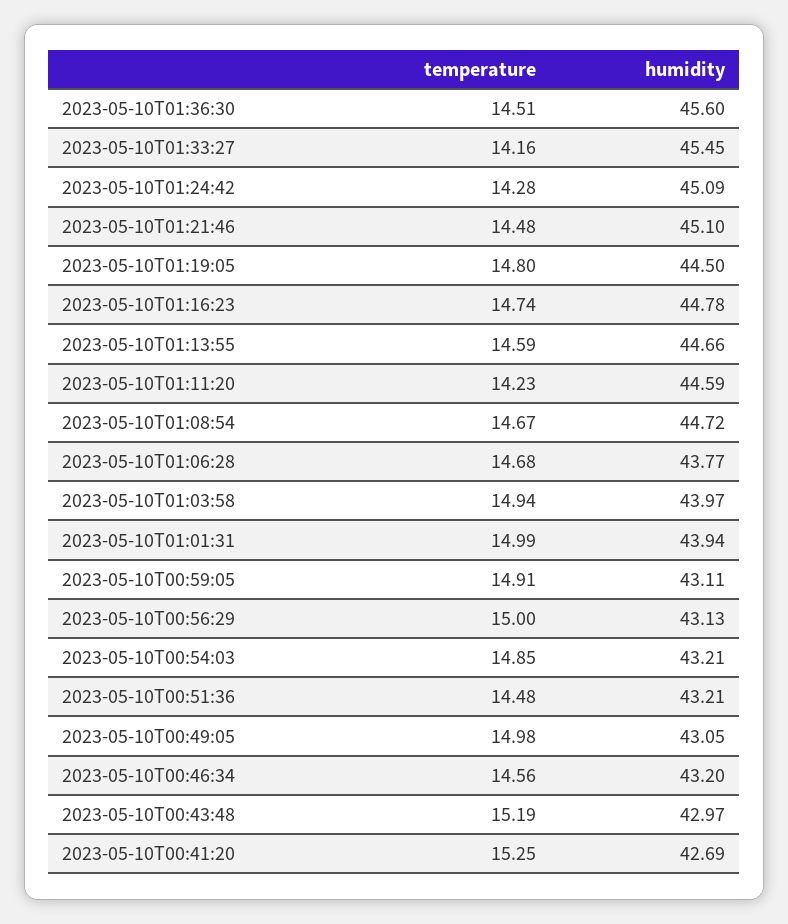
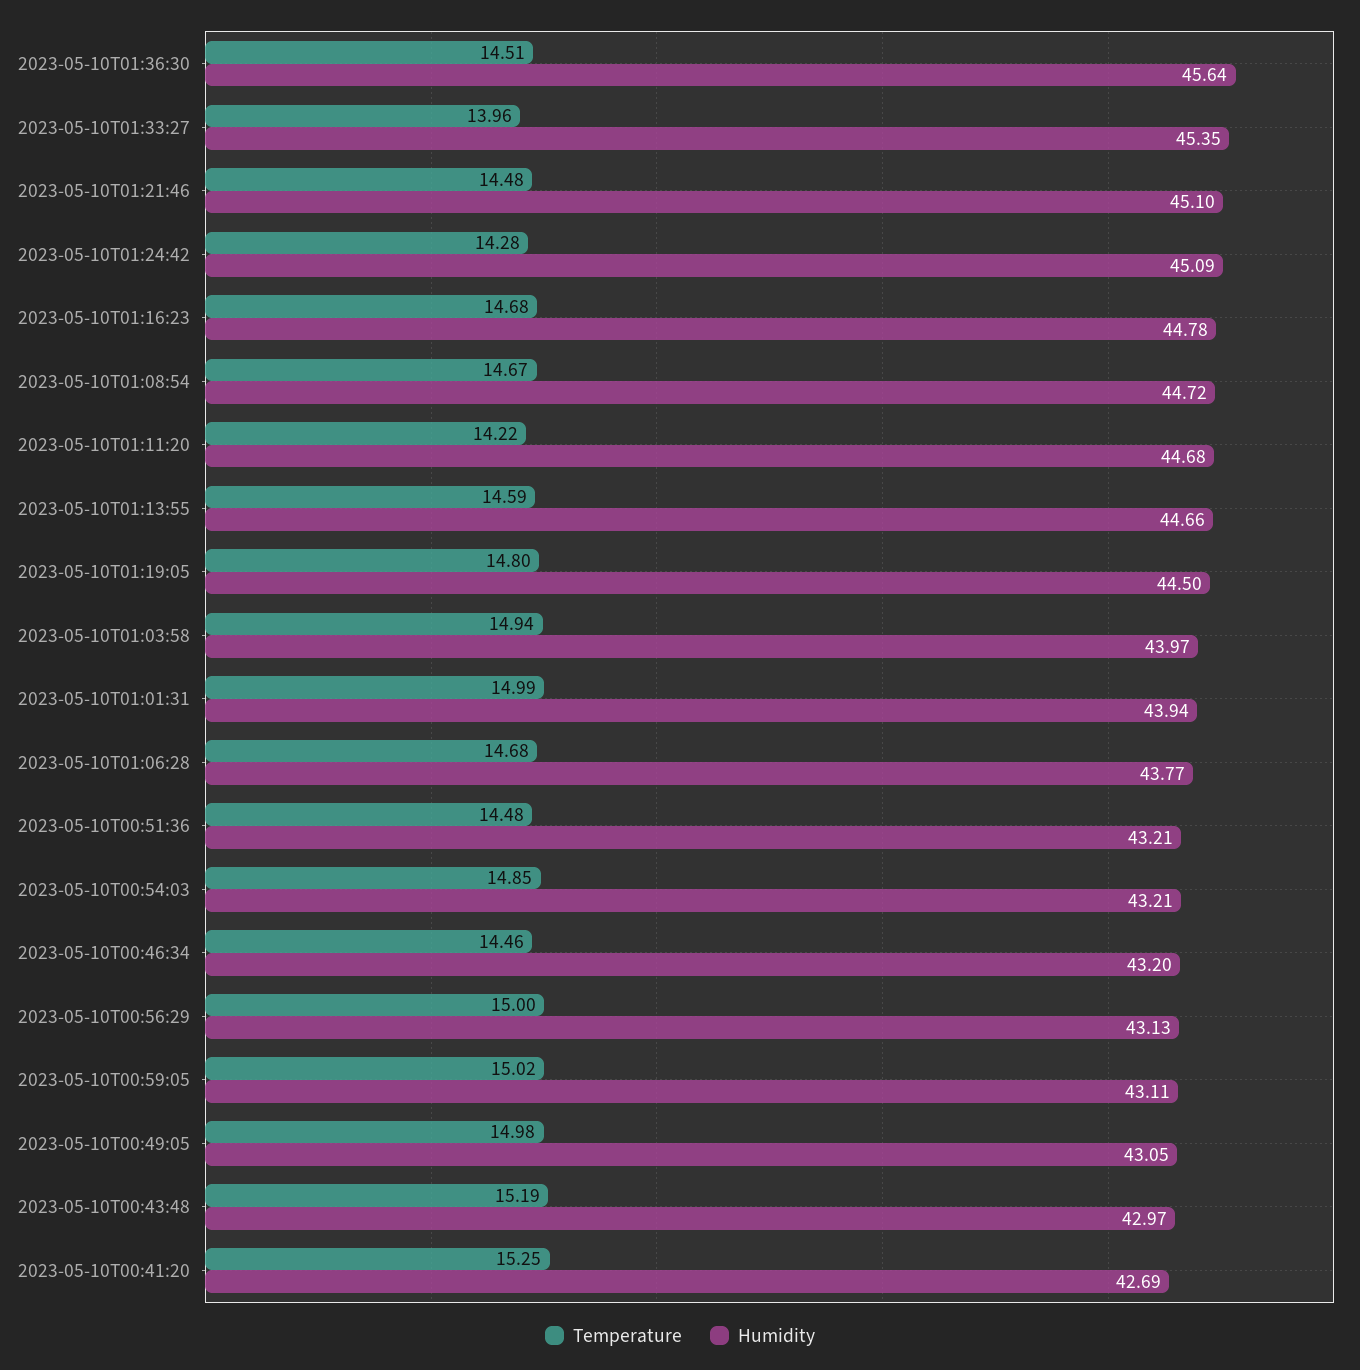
  {
    "temperature": {
      "2023-05-10T01:36:30": 14.51,
-     "2023-05-10T01:33:27": 14.16,
+     "2023-05-10T01:33:27": 13.96,
      "2023-05-10T01:24:42": 14.28,
      "2023-05-10T01:21:46": 14.48,
      "2023-05-10T01:19:05": 14.8,
-     "2023-05-10T01:16:23": 14.74,
+     "2023-05-10T01:16:23": 14.68,
      "2023-05-10T01:13:55": 14.59,
-     "2023-05-10T01:11:20": 14.23,
+     "2023-05-10T01:11:20": 14.22,
      "2023-05-10T01:08:54": 14.67,
      "2023-05-10T01:06:28": 14.68,
      "2023-05-10T01:03:58": 14.94,
      "2023-05-10T01:01:31": 14.99,
-     "2023-05-10T00:59:05": 14.91,
+     "2023-05-10T00:59:05": 15.02,
      "2023-05-10T00:56:29": 15,
      "2023-05-10T00:54:03": 14.85,
      "2023-05-10T00:51:36": 14.48,
      "2023-05-10T00:49:05": 14.98,
-     "2023-05-10T00:46:34": 14.56,
+     "2023-05-10T00:46:34": 14.46,
      "2023-05-10T00:43:48": 15.19,
      "2023-05-10T00:41:20": 15.25
    },
    "humidity": {
-     "2023-05-10T01:36:30": 45.6,
+     "2023-05-10T01:36:30": 45.64,
-     "2023-05-10T01:33:27": 45.45,
+     "2023-05-10T01:33:27": 45.35,
      "2023-05-10T01:24:42": 45.09,
      "2023-05-10T01:21:46": 45.1,
      "2023-05-10T01:19:05": 44.5,
      "2023-05-10T01:16:23": 44.78,
      "2023-05-10T01:13:55": 44.66,
-     "2023-05-10T01:11:20": 44.59,
+     "2023-05-10T01:11:20": 44.68,
      "2023-05-10T01:08:54": 44.72,
      "2023-05-10T01:06:28": 43.77,
      "2023-05-10T01:03:58": 43.97,
      "2023-05-10T01:01:31": 43.94,
      "2023-05-10T00:59:05": 43.11,
      "2023-05-10T00:56:29": 43.13,
      "2023-05-10T00:54:03": 43.21,
      "2023-05-10T00:51:36": 43.21,
      "2023-05-10T00:49:05": 43.05,
      "2023-05-10T00:46:34": 43.2,
      "2023-05-10T00:43:48": 42.97,
      "2023-05-10T00:41:20": 42.69
    }
  }

